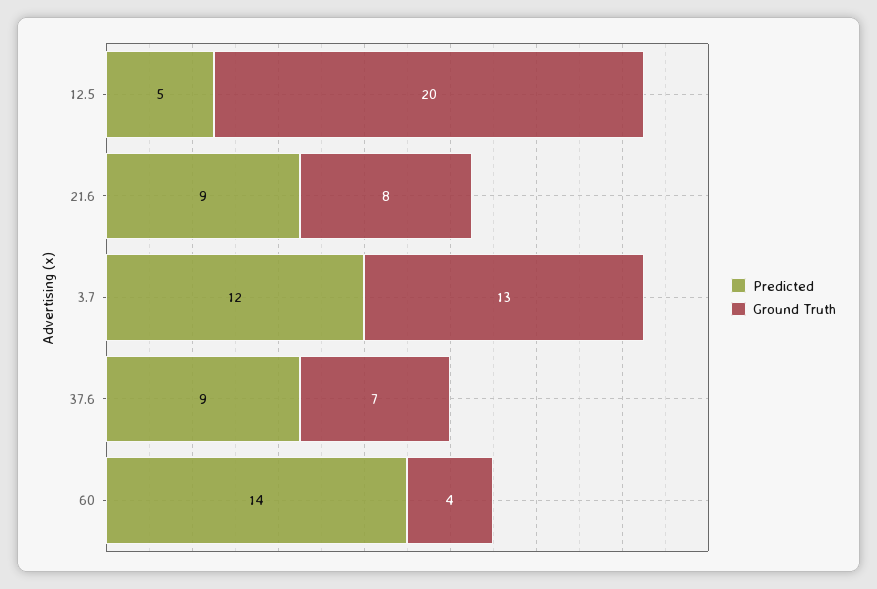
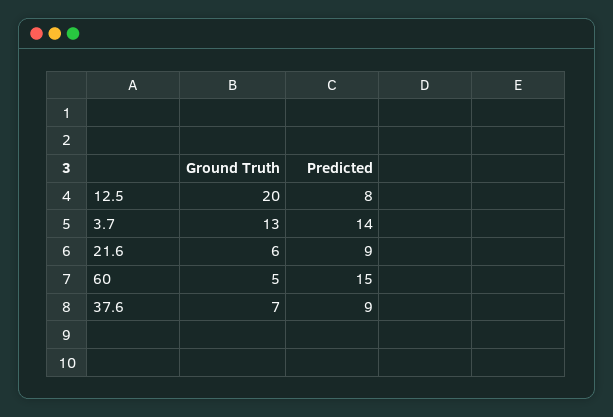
  {
    "Predicted": {
-     "12.5": 5,
+     "12.5": 8,
      "21.6": 9,
-     "3.7": 12,
+     "3.7": 14,
      "37.6": 9,
-     "60": 14
+     "60": 15
    },
    "Ground Truth": {
      "12.5": 20,
-     "21.6": 8,
+     "21.6": 6,
      "3.7": 13,
      "37.6": 7,
-     "60": 4
+     "60": 5
    }
  }

